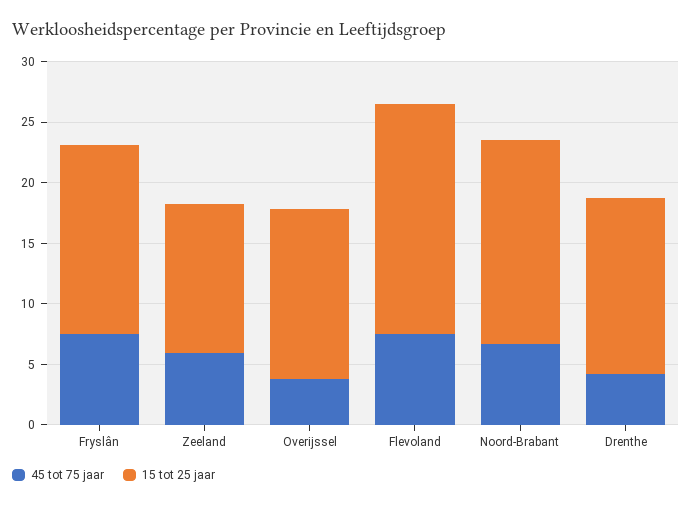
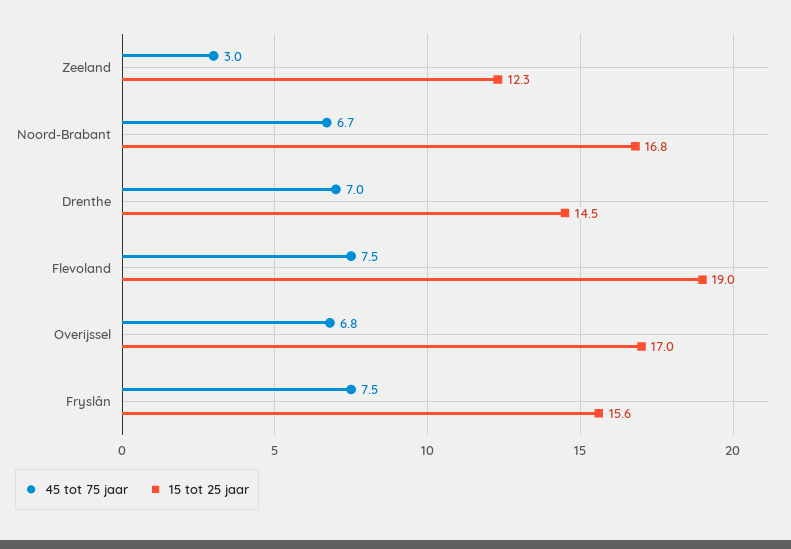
  {
    "45 tot 75 jaar": {
      "Fryslân": 7.5,
-     "Zeeland": 6,
+     "Zeeland": 3,
-     "Overijssel": 4,
+     "Overijssel": 6.8,
      "Flevoland": 7.5,
      "Noord-Brabant": 6.7,
-     "Drenthe": 4
+     "Drenthe": 7
    },
    "15 tot 25 jaar": {
      "Fryslân": 15.6,
      "Zeeland": 12.3,
-     "Overijssel": 14,
+     "Overijssel": 17,
      "Flevoland": 19,
      "Noord-Brabant": 16.8,
      "Drenthe": 14.5
    }
  }

